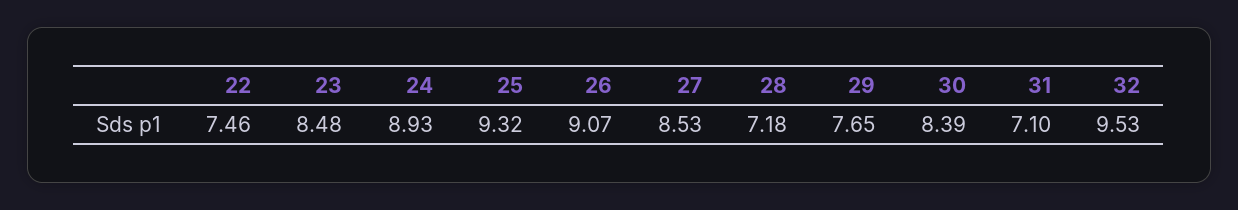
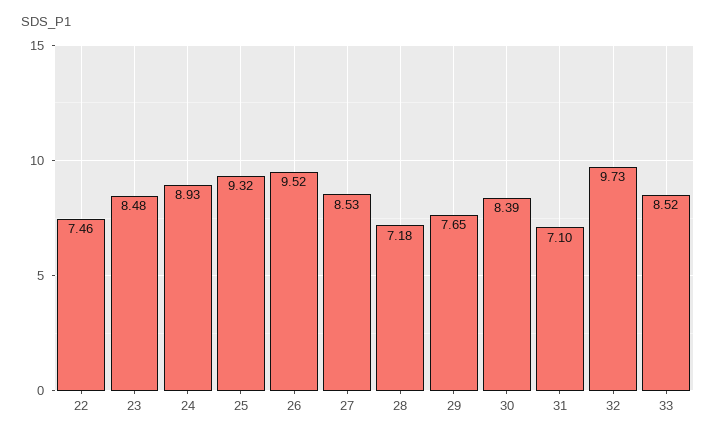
  {
    "22": 7.46,
    "23": 8.48,
    "24": 8.93,
    "25": 9.32,
-   "26": 9.07,
+   "26": 9.52,
    "27": 8.53,
    "28": 7.18,
    "29": 7.65,
    "30": 8.39,
    "31": 7.1,
-   "32": 9.53
+   "32": 9.73,
+   "33": 8.52
  }

